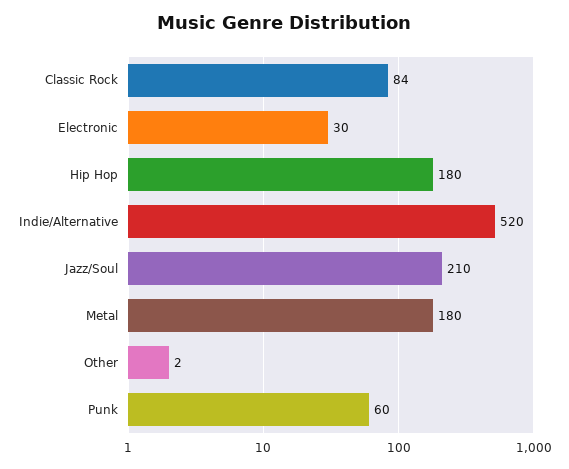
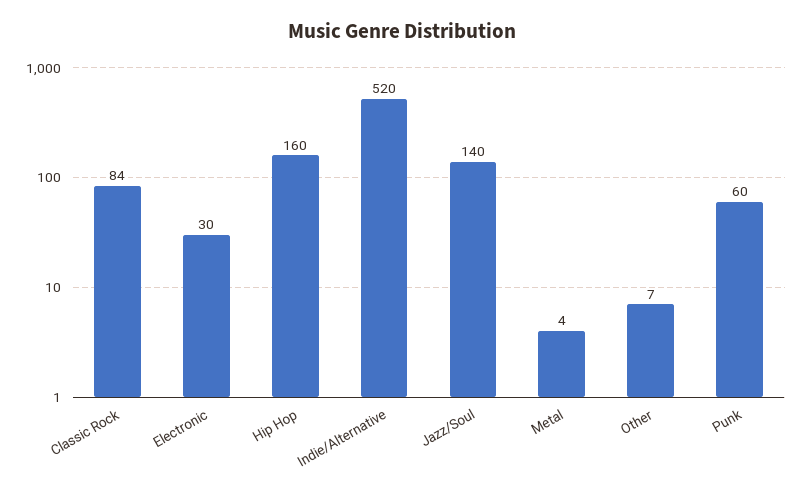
  {
    "Classic Rock": 84,
    "Electronic": 30,
-   "Hip Hop": 180,
+   "Hip Hop": 160,
    "Indie/Alternative": 520,
-   "Jazz/Soul": 210,
+   "Jazz/Soul": 140,
-   "Metal": 180,
+   "Metal": 4,
-   "Other": 2,
+   "Other": 7,
    "Punk": 60
  }

